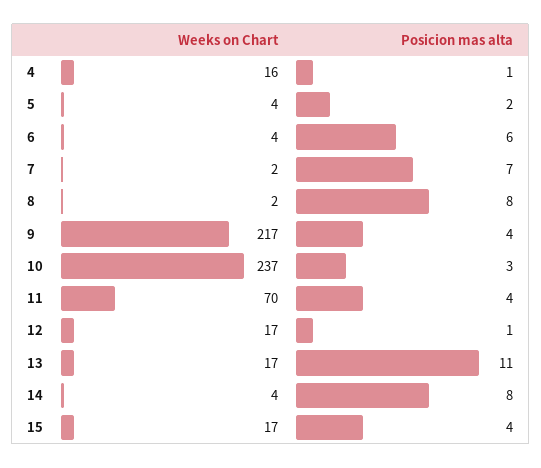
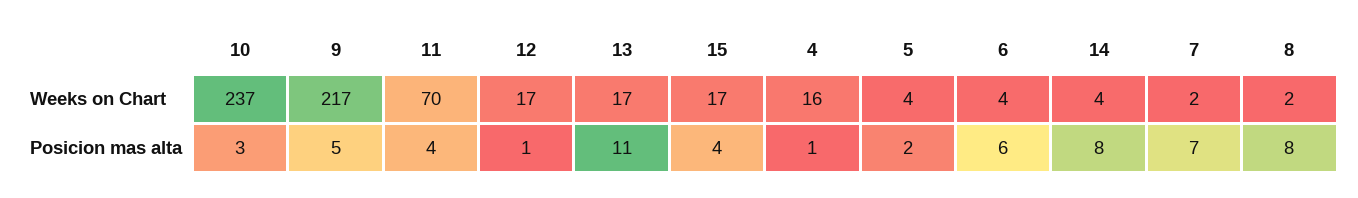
  {
    "Weeks on Chart": {
      "4": 16,
      "5": 4,
      "6": 4,
      "7": 2,
      "8": 2,
      "9": 217,
      "10": 237,
      "11": 70,
      "12": 17,
      "13": 17,
      "14": 4,
      "15": 17
    },
    "Posicion mas alta": {
      "4": 1,
      "5": 2,
      "6": 6,
      "7": 7,
      "8": 8,
-     "9": 4,
+     "9": 5,
      "10": 3,
      "11": 4,
      "12": 1,
      "13": 11,
      "14": 8,
      "15": 4
    }
  }

